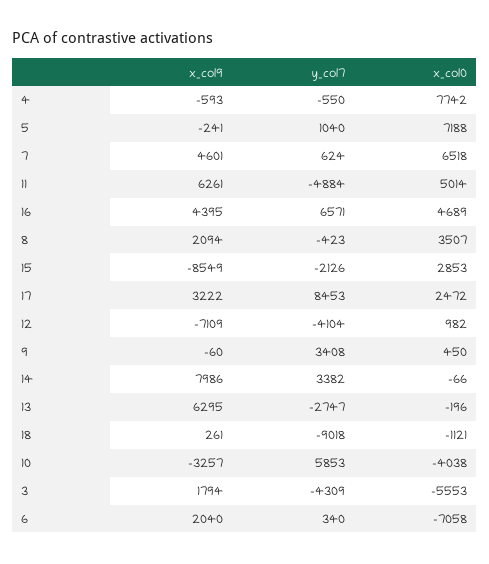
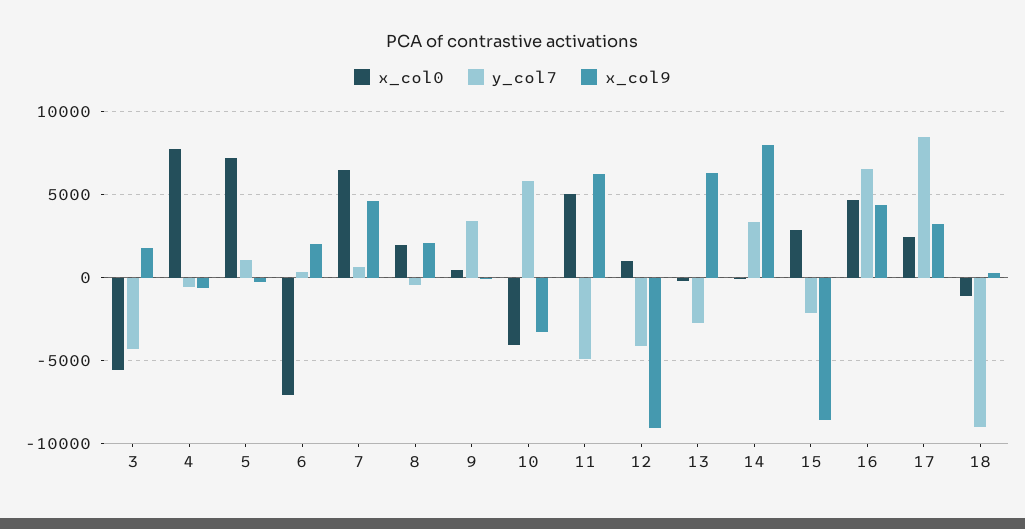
  {
    "x_col9": {
      "4": -593,
      "5": -241,
      "7": 4601,
      "11": 6261,
      "16": 4395,
      "8": 2094,
      "15": -8549,
      "17": 3222,
-     "12": -7109,
+     "12": -9000,
      "9": -60,
      "14": 7986,
      "13": 6295,
      "18": 261,
      "10": -3257,
      "3": 1794,
      "6": 2040
    },
    "y_col7": {
      "4": -550,
      "5": 1040,
      "7": 624,
      "11": -4884,
      "16": 6571,
      "8": -423,
      "15": -2126,
      "17": 8453,
      "12": -4104,
      "9": 3408,
      "14": 3382,
      "13": -2747,
      "18": -9018,
      "10": 5853,
      "3": -4309,
      "6": 340
    },
    "x_col0": {
      "4": 7742,
      "5": 7188,
      "7": 6518,
      "11": 5014,
      "16": 4689,
-     "8": 3507,
+     "8": 2000,
      "15": 2853,
      "17": 2472,
      "12": 982,
      "9": 450,
      "14": -66,
      "13": -196,
      "18": -1121,
      "10": -4038,
      "3": -5553,
      "6": -7058
    }
  }

